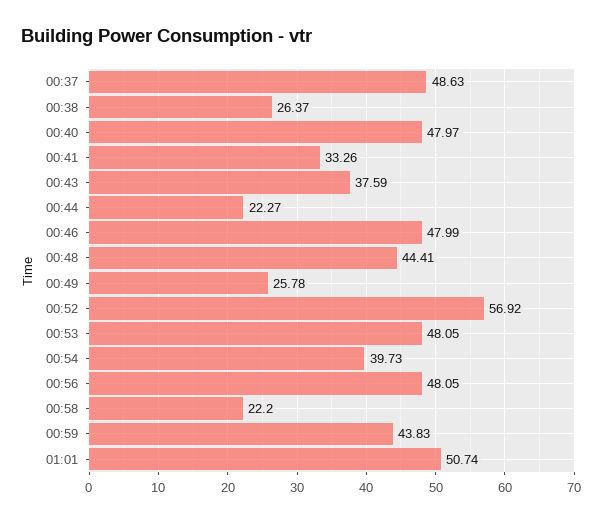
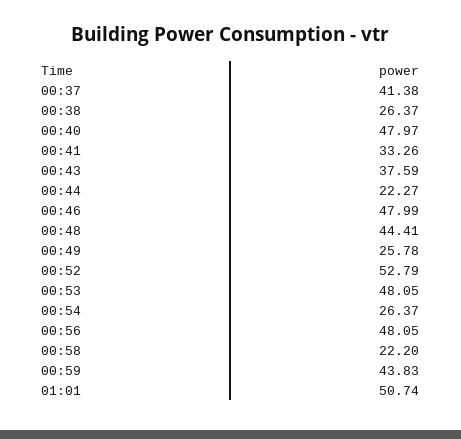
  {
-   "00:37": 48.63,
+   "00:37": 41.38,
    "00:38": 26.37,
    "00:40": 47.97,
    "00:41": 33.26,
    "00:43": 37.59,
    "00:44": 22.27,
    "00:46": 47.99,
    "00:48": 44.41,
    "00:49": 25.78,
-   "00:52": 56.92,
+   "00:52": 52.79,
    "00:53": 48.05,
-   "00:54": 39.73,
+   "00:54": 26.37,
    "00:56": 48.05,
    "00:58": 22.2,
    "00:59": 43.83,
    "01:01": 50.74
  }

